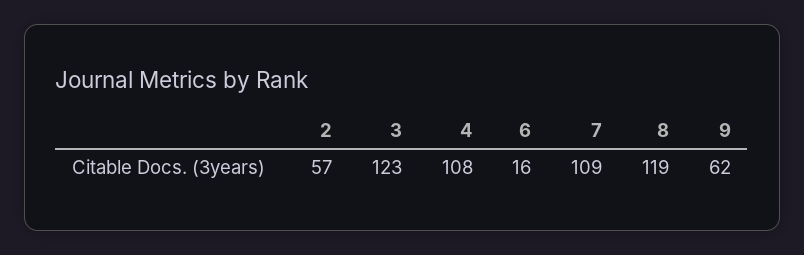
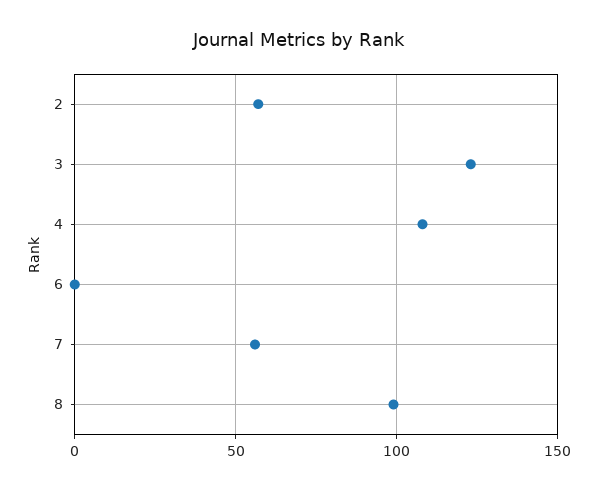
  {
    "2": 57,
    "3": 123,
    "4": 108,
-   "6": 16,
+   "6": 0,
-   "7": 109,
+   "7": 55,
-   "8": 119,
+   "8": 100
-   "9": 62
  }

